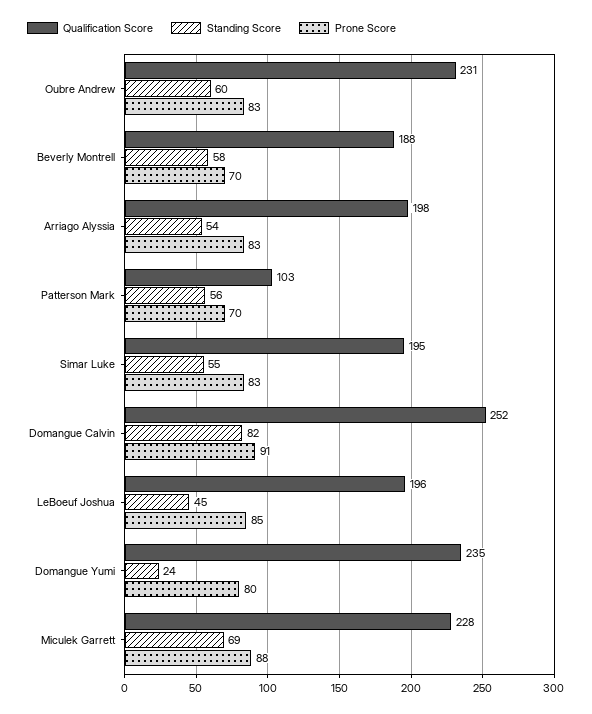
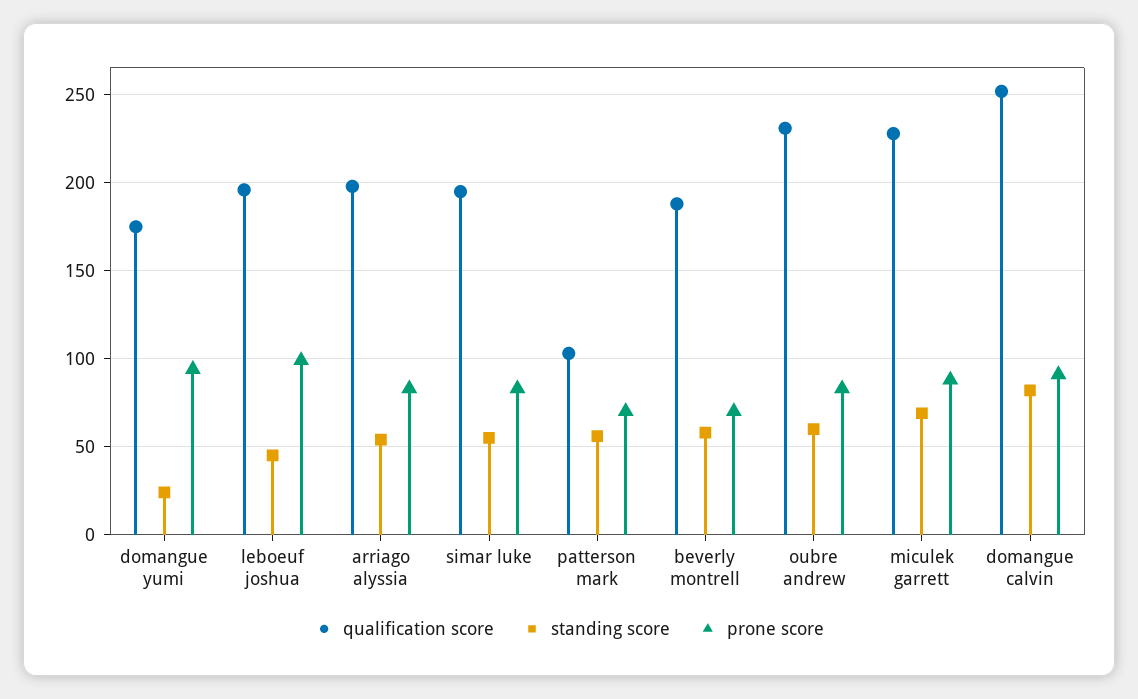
  {
    "Qualification Score": {
      "Oubre Andrew": 231,
      "Beverly Montrell": 188,
      "Arriago Alyssia": 198,
      "Patterson Mark": 103,
      "Simar Luke": 195,
      "Domangue Calvin": 252,
      "LeBoeuf Joshua": 196,
-     "Domangue Yumi": 235,
+     "Domangue Yumi": 175,
      "Miculek Garrett": 228
    },
    "Standing Score": {
      "Oubre Andrew": 60,
      "Beverly Montrell": 58,
      "Arriago Alyssia": 54,
      "Patterson Mark": 56,
      "Simar Luke": 55,
      "Domangue Calvin": 82,
      "LeBoeuf Joshua": 45,
      "Domangue Yumi": 24,
      "Miculek Garrett": 69
    },
    "Prone Score": {
      "Oubre Andrew": 83,
      "Beverly Montrell": 70,
      "Arriago Alyssia": 83,
      "Patterson Mark": 70,
      "Simar Luke": 83,
      "Domangue Calvin": 91,
-     "LeBoeuf Joshua": 85,
+     "LeBoeuf Joshua": 100,
-     "Domangue Yumi": 80,
+     "Domangue Yumi": 95,
      "Miculek Garrett": 88
    }
  }

